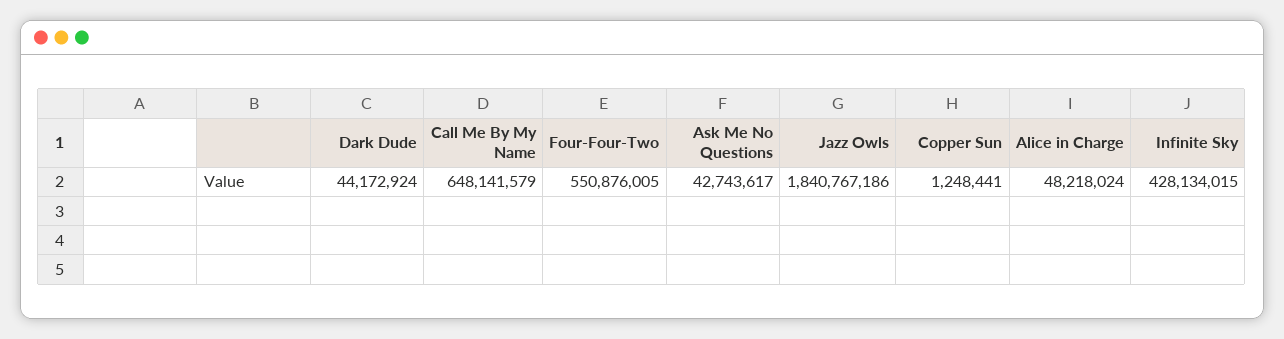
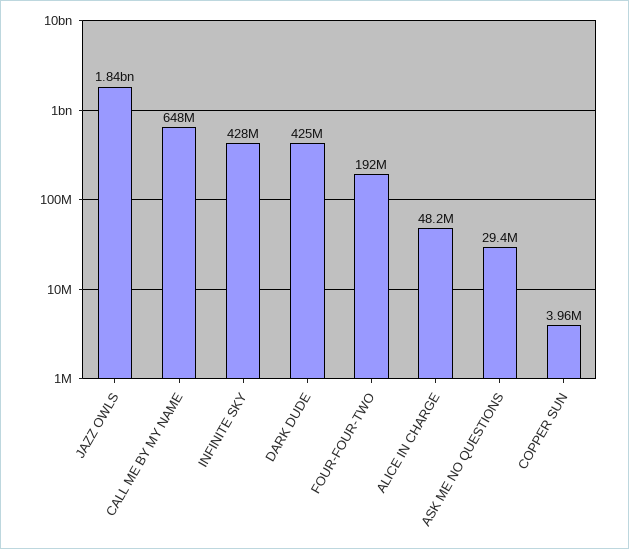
  {
-   "Dark Dude": 44172924,
+   "Dark Dude": 425000000,
    "Call Me By My Name": 648141579,
-   "Four-Four-Two": 550876005,
+   "Four-Four-Two": 192000000,
-   "Ask Me No Questions": 42743617,
+   "Ask Me No Questions": 29400000,
    "Jazz Owls": 1840767186,
-   "Copper Sun": 1248441,
+   "Copper Sun": 3960000,
    "Alice in Charge": 48218024,
    "Infinite Sky": 428134015
  }

